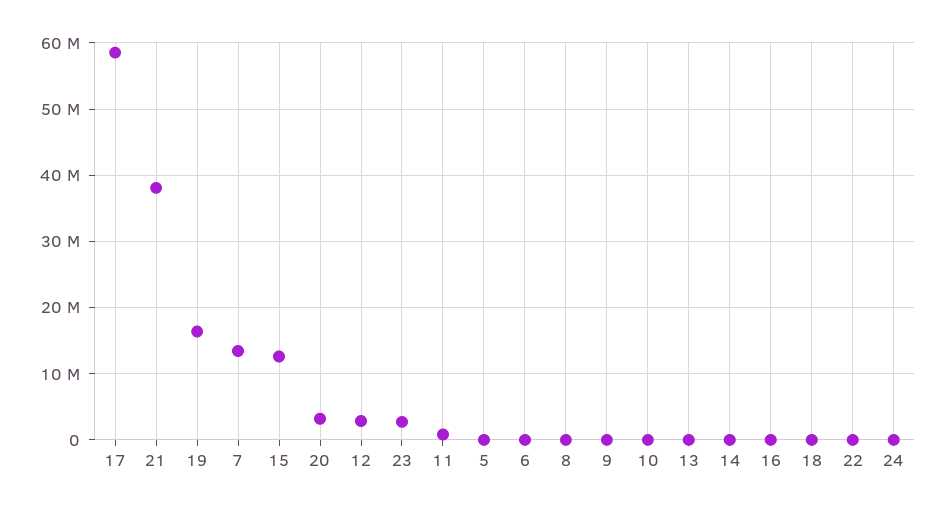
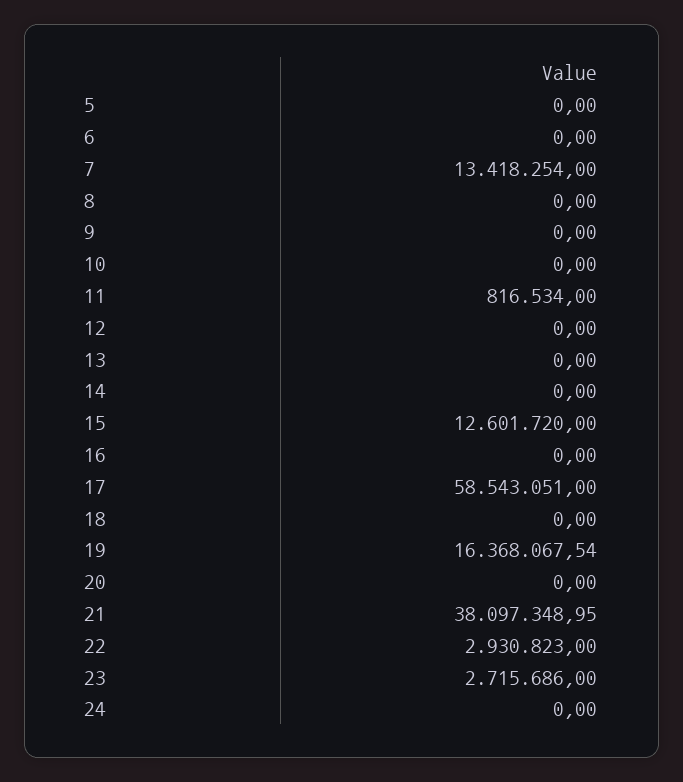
  {
    "17": 58543051,
    "21": 38097348.95,
    "19": 16368067.54,
    "7": 13418254,
    "15": 12601720,
-   "20": 3000000,
+   "20": 0,
-   "12": 3000000,
+   "12": 0,
    "23": 2715686,
    "11": 816534,
    "5": 0,
    "6": 0,
    "8": 0,
    "9": 0,
    "10": 0,
    "13": 0,
    "14": 0,
    "16": 0,
    "18": 0,
-   "22": 0,
+   "22": 2930823,
    "24": 0
  }

